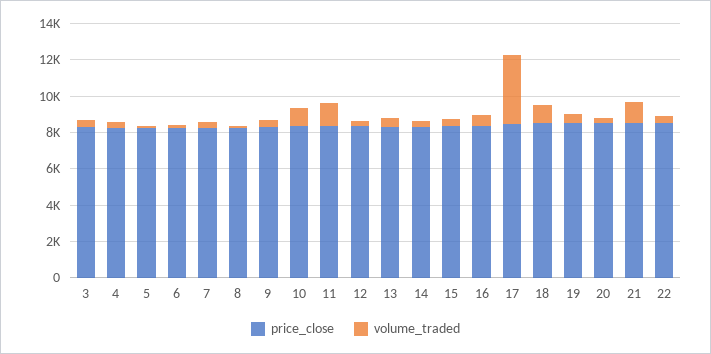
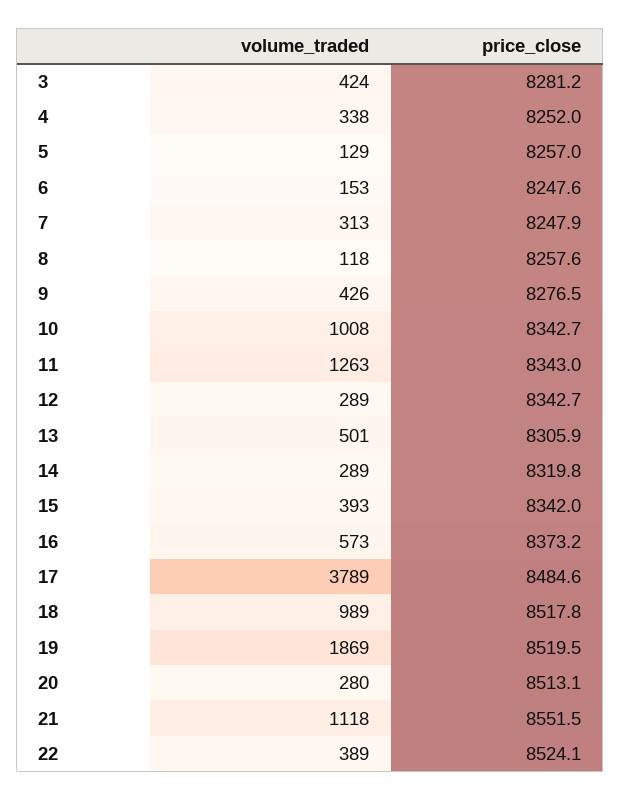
  {
    "price_close": {
      "3": 8281.2,
      "4": 8252,
      "5": 8257,
      "6": 8247.6,
      "7": 8247.9,
      "8": 8257.6,
      "9": 8276.5,
      "10": 8342.7,
      "11": 8343,
      "12": 8342.7,
      "13": 8305.9,
      "14": 8319.8,
      "15": 8342,
      "16": 8373.2,
      "17": 8484.6,
      "18": 8517.8,
      "19": 8519.5,
      "20": 8513.1,
      "21": 8551.5,
      "22": 8524.1
    },
    "volume_traded": {
      "3": 424,
      "4": 338,
      "5": 129,
      "6": 153,
      "7": 313,
      "8": 118,
      "9": 426,
      "10": 1008,
      "11": 1263,
      "12": 289,
      "13": 501,
      "14": 289,
      "15": 393,
      "16": 573,
      "17": 3789,
      "18": 989,
-     "19": 500,
+     "19": 1869,
      "20": 280,
      "21": 1118,
      "22": 389
    }
  }

